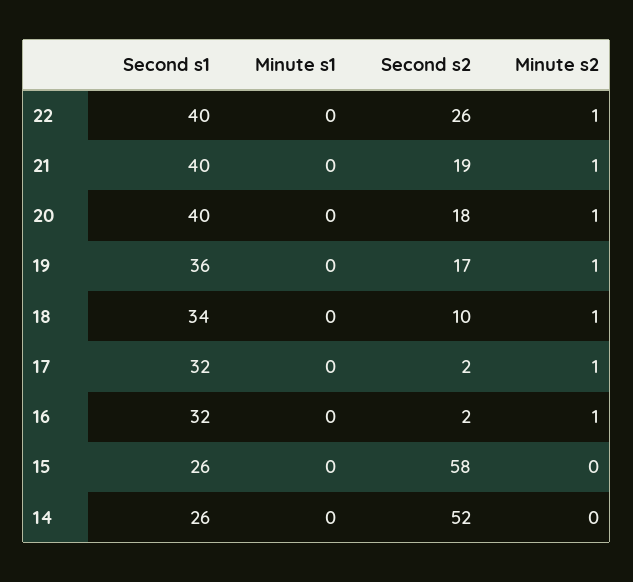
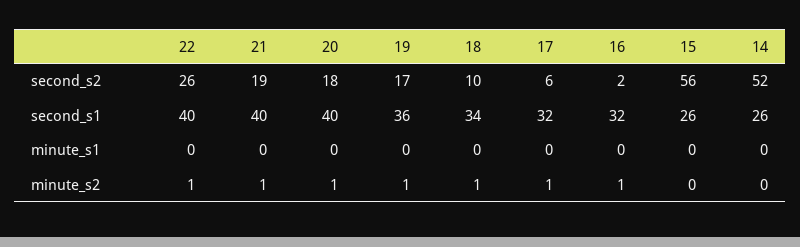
  {
    "Second s1": {
      "22": 40,
      "21": 40,
      "20": 40,
      "19": 36,
      "18": 34,
      "17": 32,
      "16": 32,
      "15": 26,
      "14": 26
    },
    "Minute s1": {
      "22": 0,
      "21": 0,
      "20": 0,
      "19": 0,
      "18": 0,
      "17": 0,
      "16": 0,
      "15": 0,
      "14": 0
    },
    "Second s2": {
      "22": 26,
      "21": 19,
      "20": 18,
      "19": 17,
      "18": 10,
-     "17": 2,
+     "17": 6,
      "16": 2,
-     "15": 58,
+     "15": 56,
      "14": 52
    },
    "Minute s2": {
      "22": 1,
      "21": 1,
      "20": 1,
      "19": 1,
      "18": 1,
      "17": 1,
      "16": 1,
      "15": 0,
      "14": 0
    }
  }

